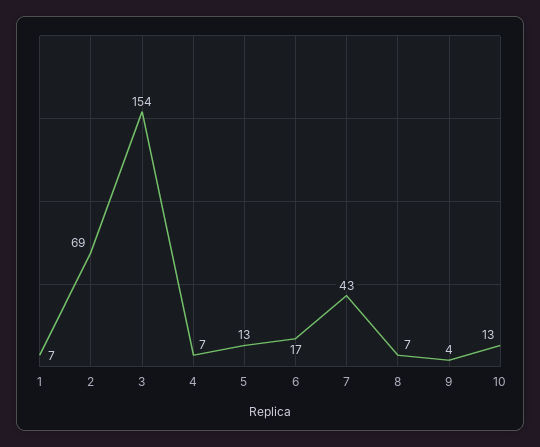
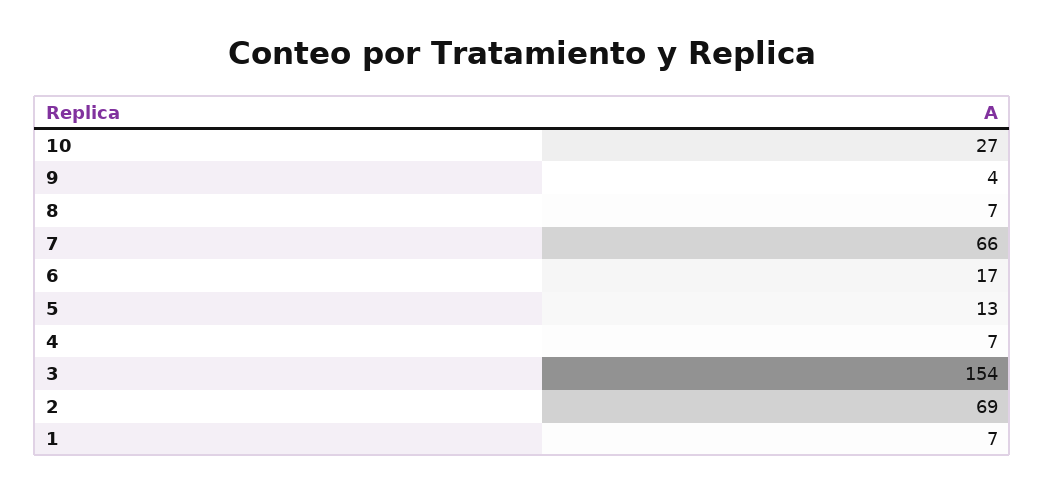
  {
    "1": 7,
    "2": 69,
    "3": 154,
    "4": 7,
    "5": 13,
    "6": 17,
-   "7": 43,
+   "7": 66,
    "8": 7,
    "9": 4,
-   "10": 13
+   "10": 27
  }

